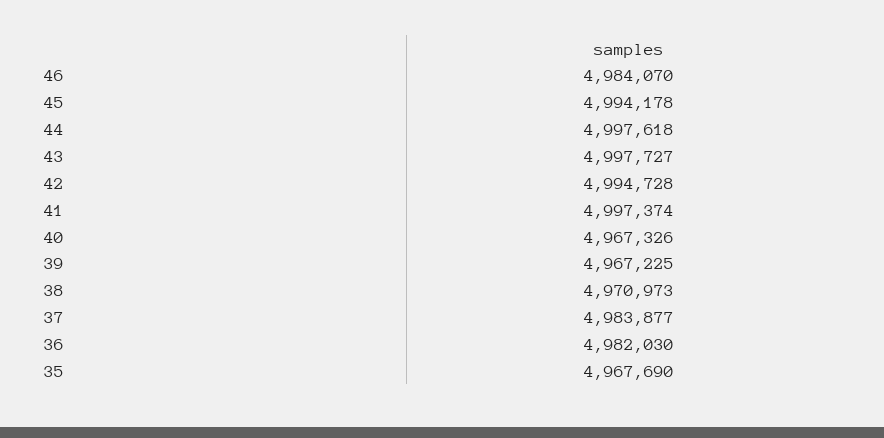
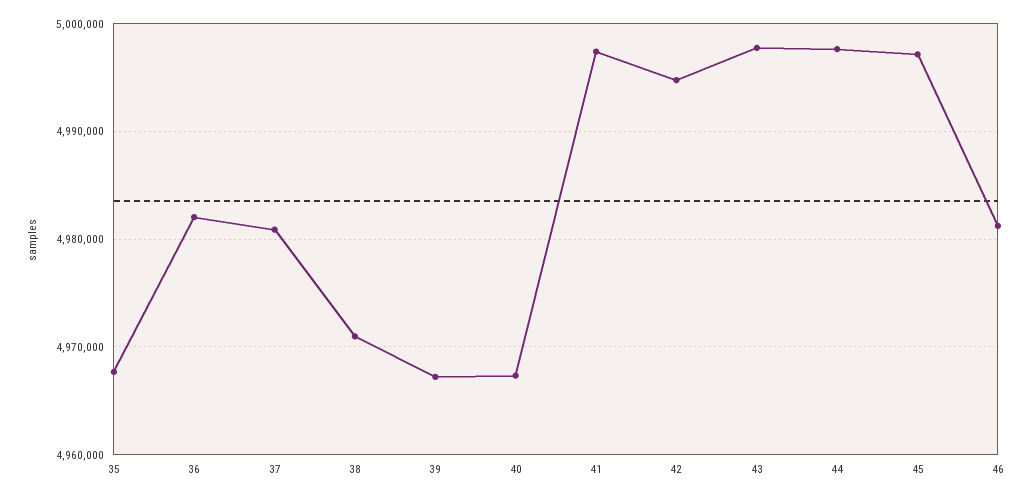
  {
-   "46": 4984070,
+   "46": 4981000,
-   "45": 4994178,
+   "45": 4997000,
    "44": 4997618,
    "43": 4997727,
    "42": 4994728,
    "41": 4997374,
    "40": 4967326,
    "39": 4967225,
    "38": 4970973,
-   "37": 4983877,
+   "37": 4981000,
    "36": 4982030,
    "35": 4967690
  }

